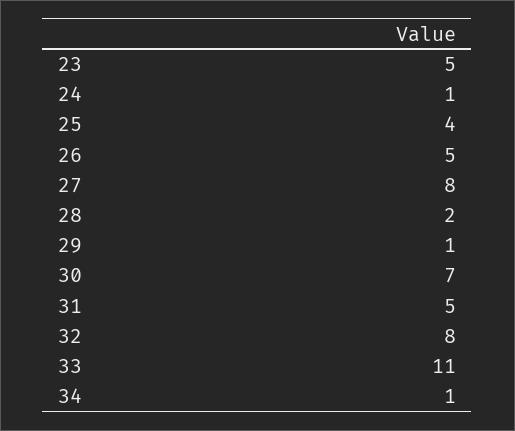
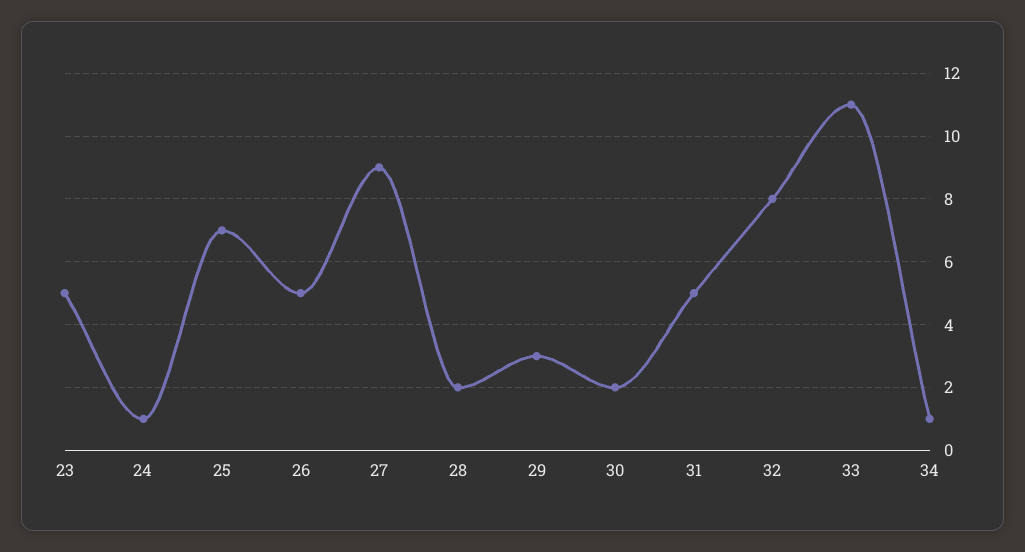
  {
    "23": 5,
    "24": 1,
-   "25": 4,
+   "25": 7,
    "26": 5,
-   "27": 8,
+   "27": 9,
    "28": 2,
-   "29": 1,
+   "29": 3,
-   "30": 7,
+   "30": 2,
    "31": 5,
    "32": 8,
    "33": 11,
    "34": 1
  }

